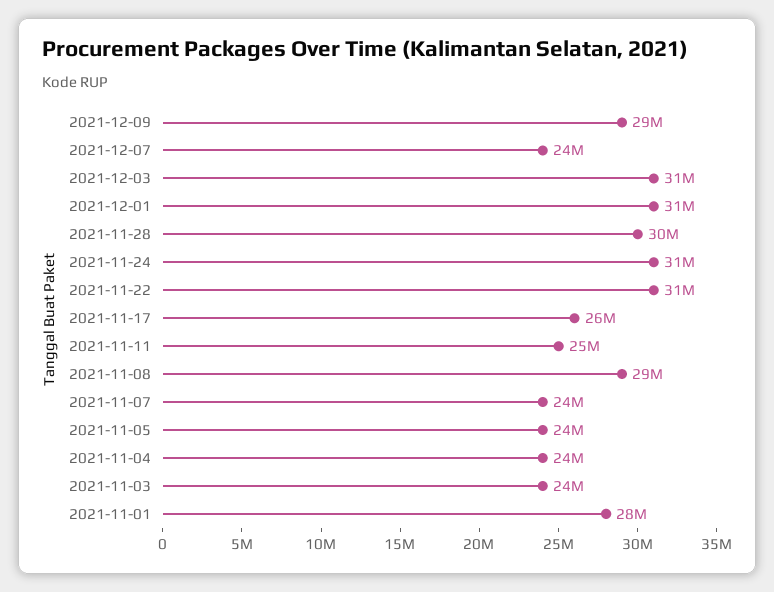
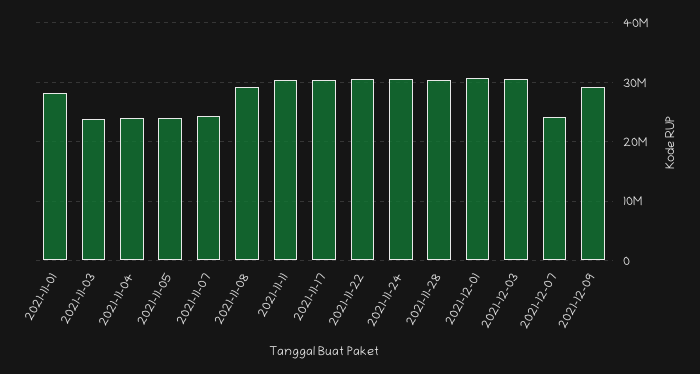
  {
    "2021-12-09": 29000000,
    "2021-12-07": 24000000,
    "2021-12-03": 31000000,
    "2021-12-01": 31000000,
    "2021-11-28": 30000000,
    "2021-11-24": 31000000,
    "2021-11-22": 31000000,
-   "2021-11-17": 26000000,
+   "2021-11-17": 30000000,
-   "2021-11-11": 25000000,
+   "2021-11-11": 30000000,
    "2021-11-08": 29000000,
    "2021-11-07": 24000000,
    "2021-11-05": 24000000,
    "2021-11-04": 24000000,
    "2021-11-03": 24000000,
    "2021-11-01": 28000000
  }

